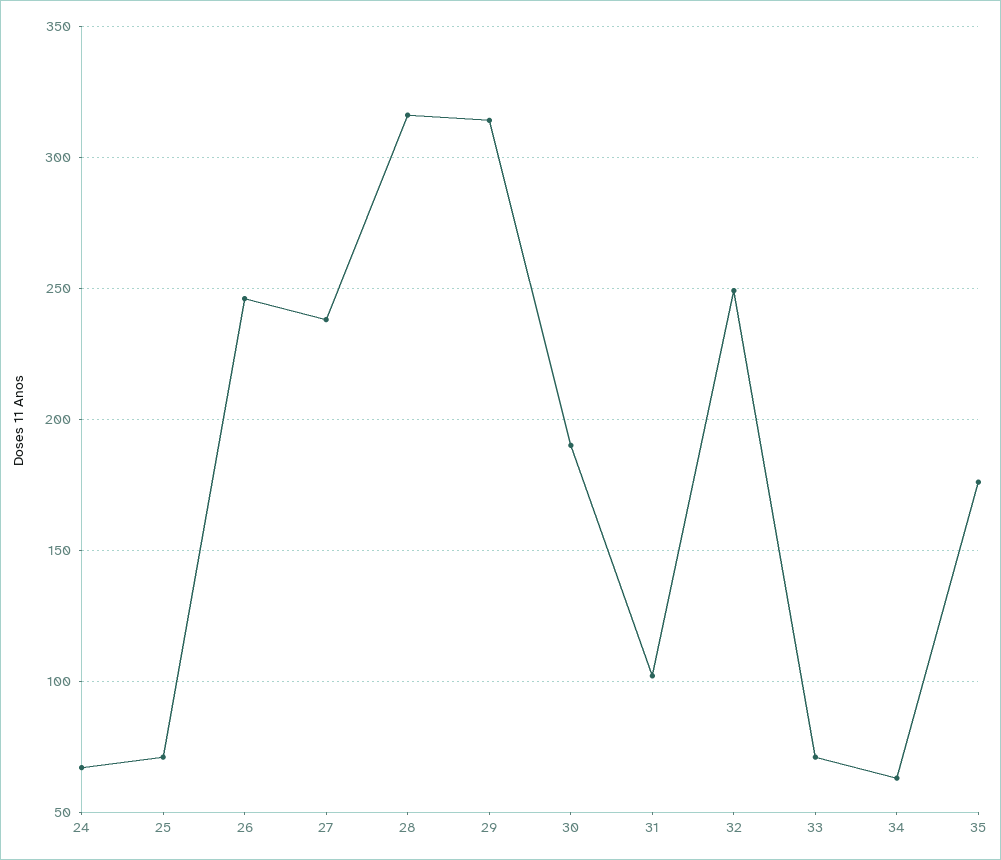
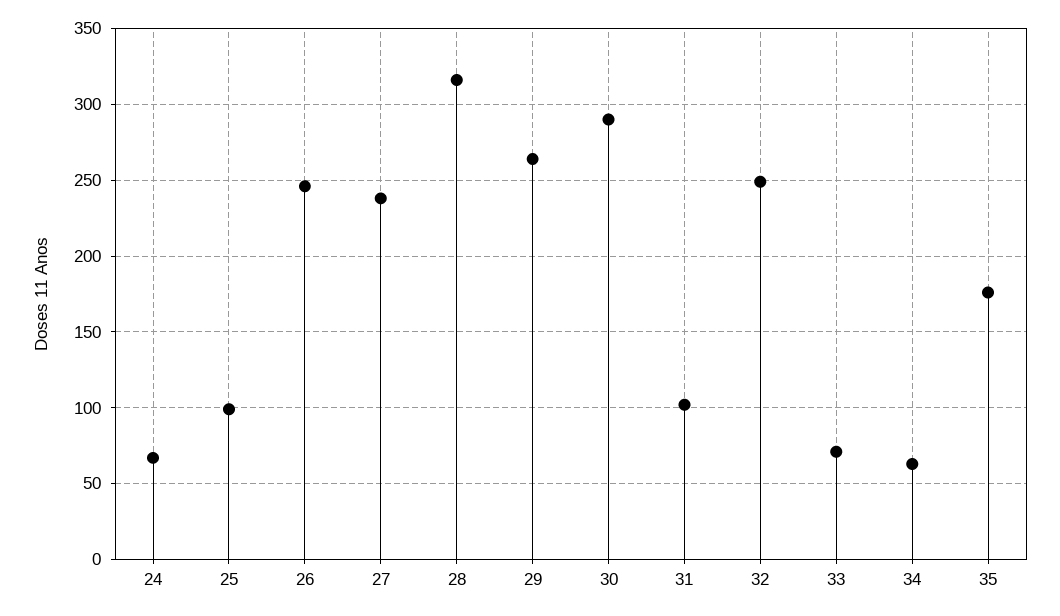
  {
    "24": 65,
-   "25": 70,
+   "25": 100,
    "26": 245,
    "27": 240,
    "28": 315,
-   "29": 315,
+   "29": 265,
-   "30": 190,
+   "30": 290,
    "31": 100,
    "32": 250,
    "33": 70,
    "34": 65,
    "35": 175
  }

